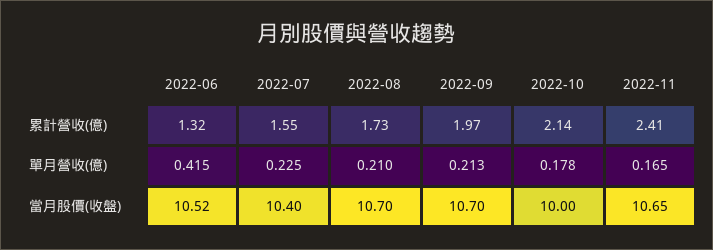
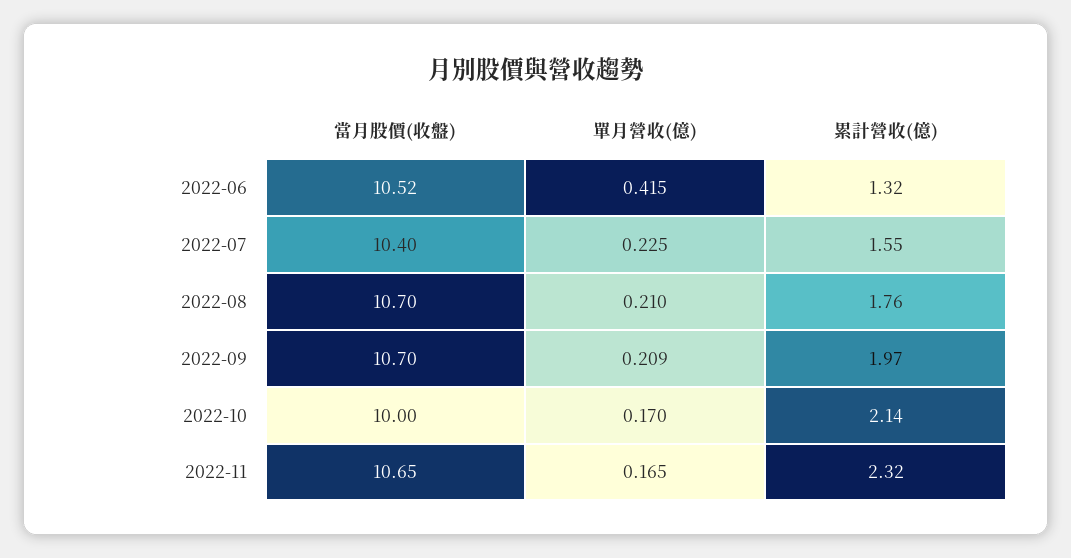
  {
    "2022-06": {
      "累計營收(億)": 1.32,
      "單月營收(億)": 0.415,
      "當月股價(收盤)": 10.52
    },
    "2022-07": {
      "累計營收(億)": 1.55,
      "單月營收(億)": 0.225,
      "當月股價(收盤)": 10.4
    },
    "2022-08": {
-     "累計營收(億)": 1.73,
+     "累計營收(億)": 1.76,
      "單月營收(億)": 0.21,
      "當月股價(收盤)": 10.7
    },
    "2022-09": {
      "累計營收(億)": 1.97,
-     "單月營收(億)": 0.213,
+     "單月營收(億)": 0.209,
      "當月股價(收盤)": 10.7
    },
    "2022-10": {
      "累計營收(億)": 2.14,
-     "單月營收(億)": 0.178,
+     "單月營收(億)": 0.17,
      "當月股價(收盤)": 10
    },
    "2022-11": {
-     "累計營收(億)": 2.41,
+     "累計營收(億)": 2.32,
      "單月營收(億)": 0.165,
      "當月股價(收盤)": 10.65
    }
  }

